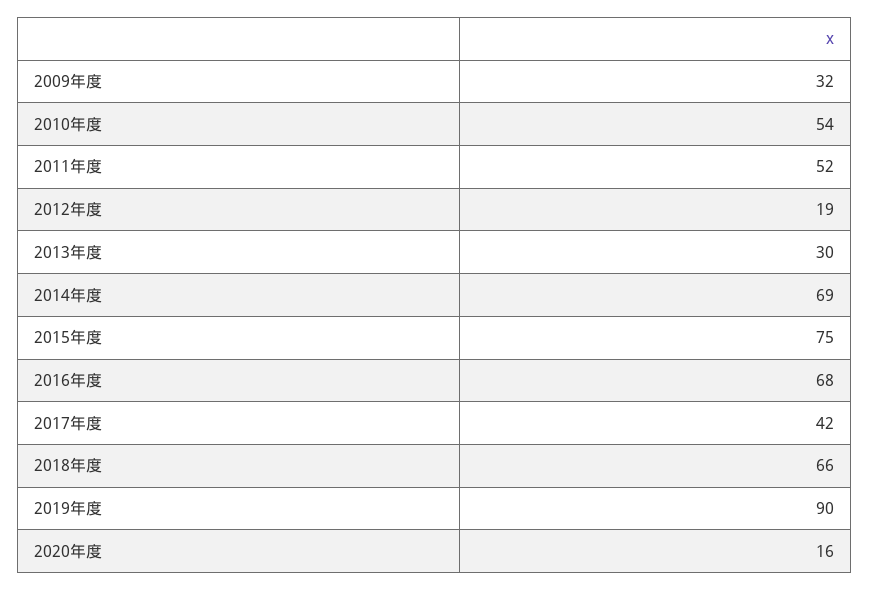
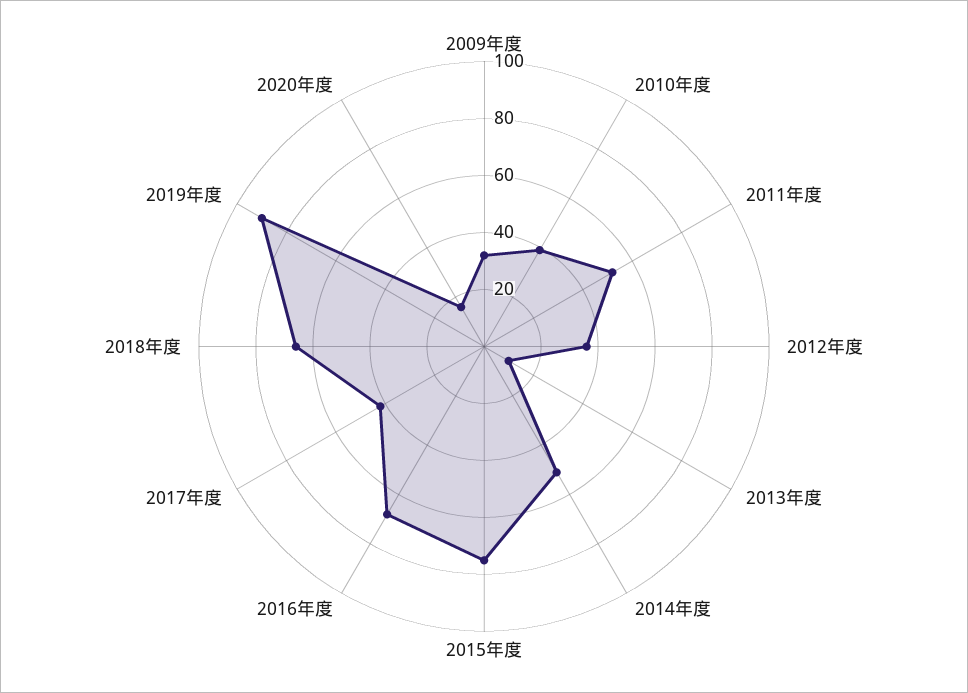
  {
    "2009年度": 32,
-   "2010年度": 54,
+   "2010年度": 40,
    "2011年度": 52,
-   "2012年度": 19,
+   "2012年度": 35,
-   "2013年度": 30,
+   "2013年度": 10,
-   "2014年度": 69,
+   "2014年度": 50,
    "2015年度": 75,
    "2016年度": 68,
    "2017年度": 42,
    "2018年度": 66,
    "2019年度": 90,
    "2020年度": 16
  }

